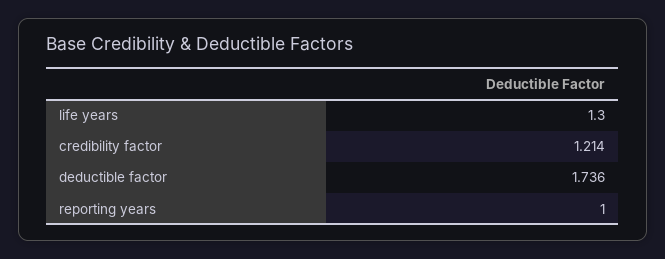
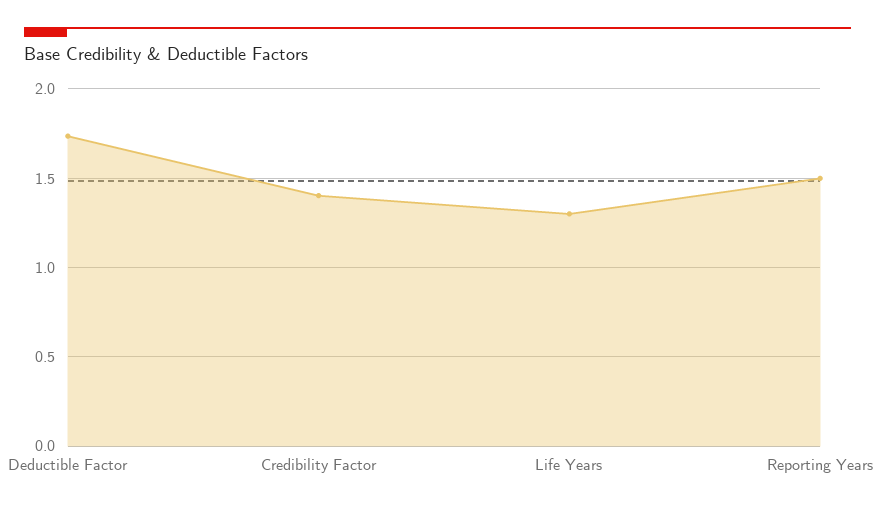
  {
    "life years": 1.3,
-   "credibility factor": 1.214,
+   "credibility factor": 1.4,
    "deductible factor": 1.736,
-   "reporting years": 1
+   "reporting years": 1.5
  }

